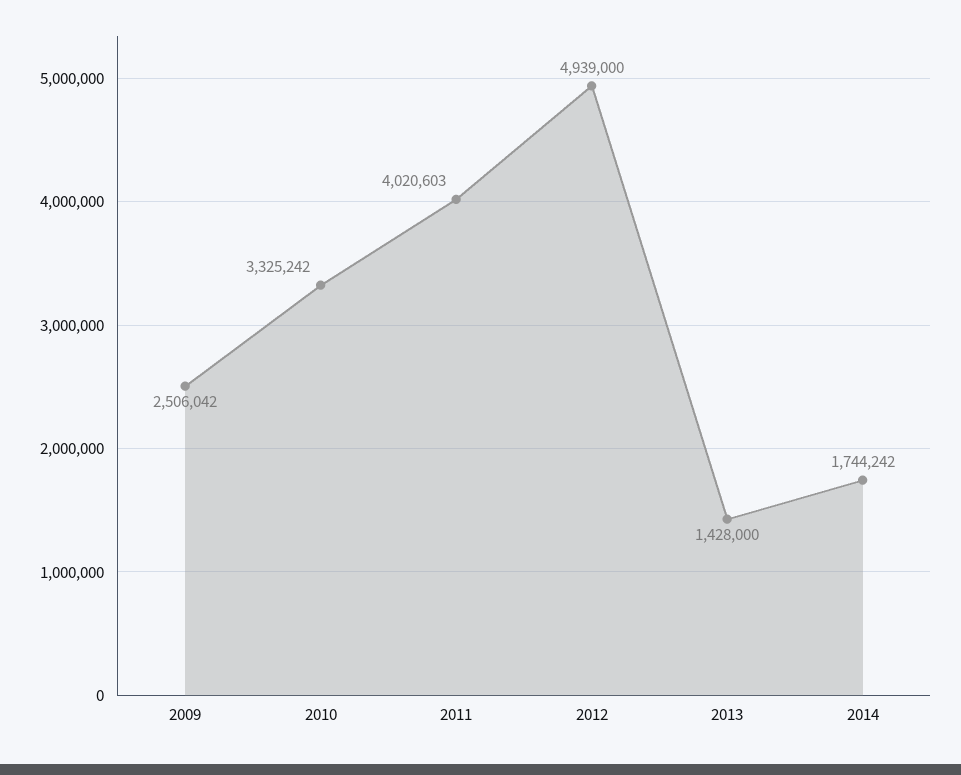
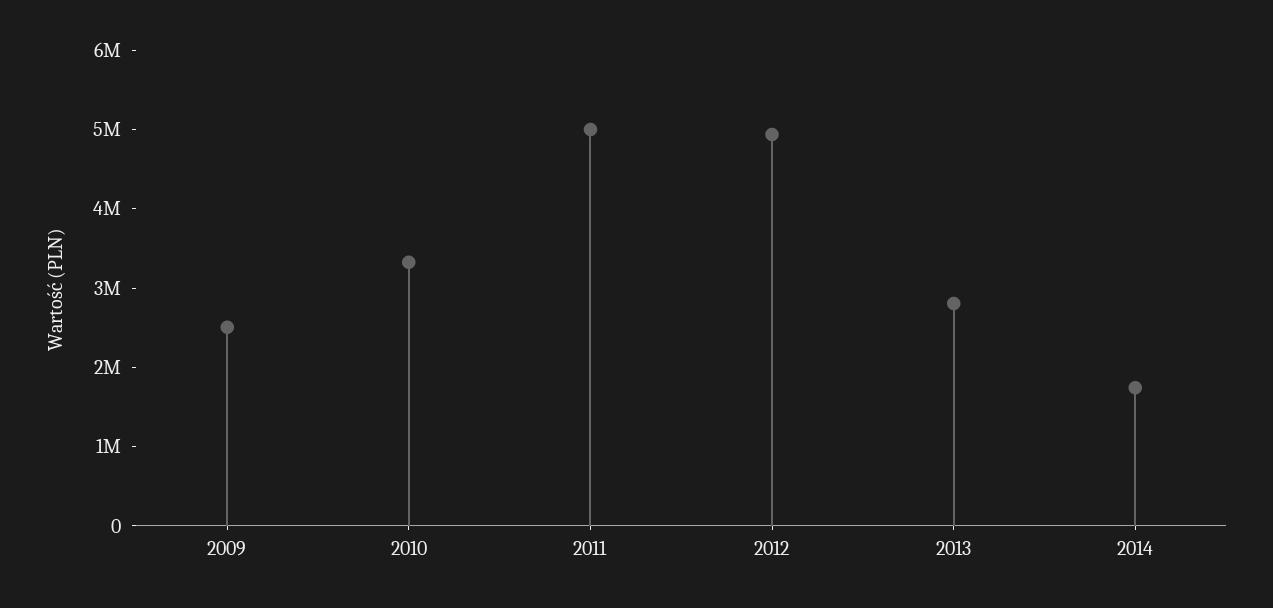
  {
    "2009": 2506042,
    "2010": 3325242,
-   "2011": 4020603,
+   "2011": 5000000,
    "2012": 4939000,
-   "2013": 1428000,
+   "2013": 2800000,
    "2014": 1744242
  }

